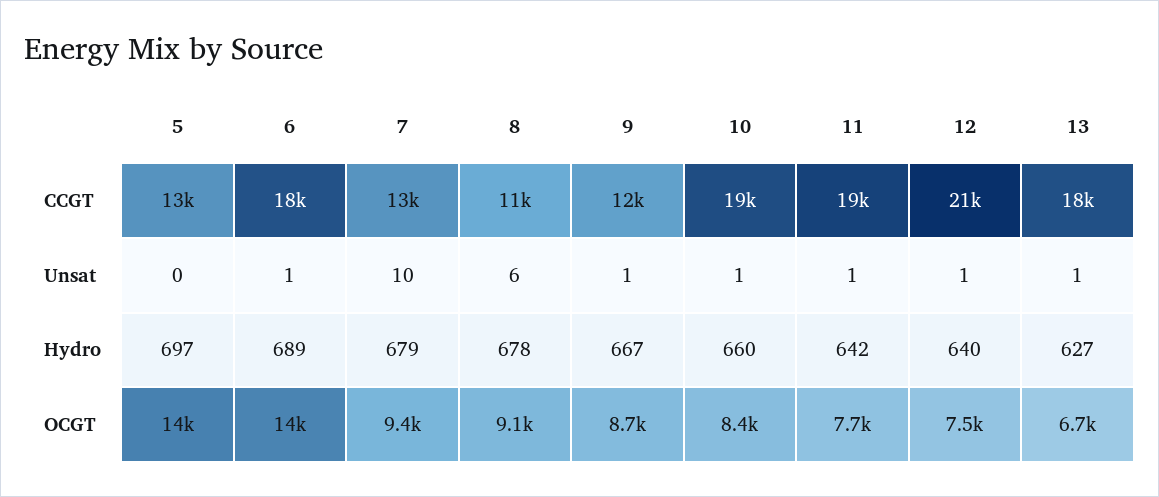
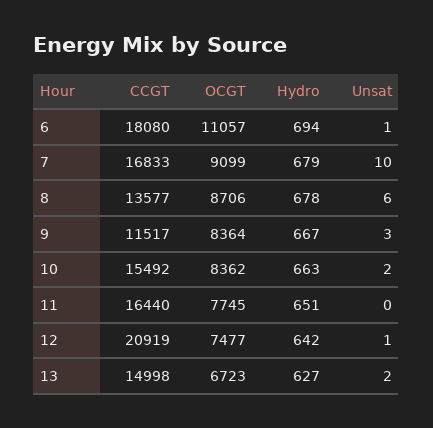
  {
-   "5": {
-     "CCGT": 13000,
-     "Unsat": 0,
-     "Hydro": 697,
-     "OCGT": 14000
-   },
    "6": {
      "CCGT": 18080,
      "Unsat": 1,
-     "Hydro": 689,
+     "Hydro": 694,
-     "OCGT": 14000
+     "OCGT": 11057
    },
    "7": {
-     "CCGT": 13000,
+     "CCGT": 16833,
      "Unsat": 10,
      "Hydro": 679,
-     "OCGT": 9400
+     "OCGT": 9099
    },
    "8": {
-     "CCGT": 11000,
+     "CCGT": 13577,
      "Unsat": 6,
      "Hydro": 678,
-     "OCGT": 9100
+     "OCGT": 8706
    },
    "9": {
      "CCGT": 11517,
-     "Unsat": 1,
+     "Unsat": 3,
      "Hydro": 667,
-     "OCGT": 8700
+     "OCGT": 8364
    },
    "10": {
-     "CCGT": 19000,
+     "CCGT": 15492,
-     "Unsat": 1,
+     "Unsat": 2,
-     "Hydro": 660,
+     "Hydro": 663,
      "OCGT": 8362
    },
    "11": {
-     "CCGT": 19000,
+     "CCGT": 16440,
-     "Unsat": 1,
+     "Unsat": 0,
-     "Hydro": 642,
+     "Hydro": 651,
      "OCGT": 7745
    },
    "12": {
      "CCGT": 20919,
      "Unsat": 1,
-     "Hydro": 640,
+     "Hydro": 642,
      "OCGT": 7477
    },
    "13": {
-     "CCGT": 18000,
+     "CCGT": 14998,
-     "Unsat": 1,
+     "Unsat": 2,
      "Hydro": 627,
      "OCGT": 6723
    }
  }

